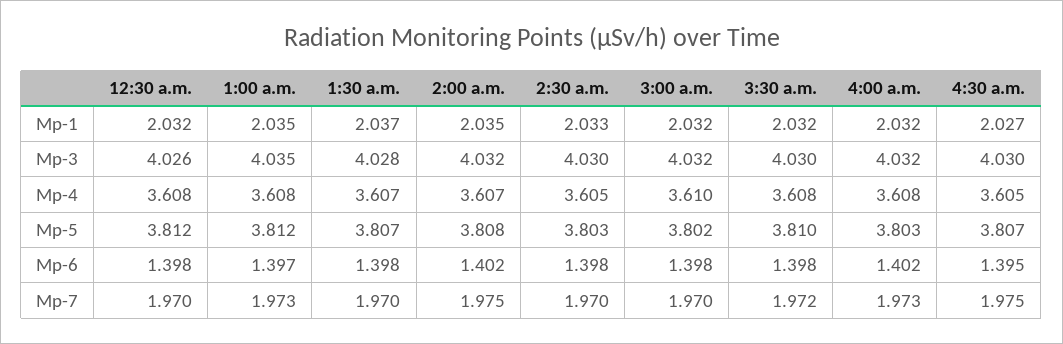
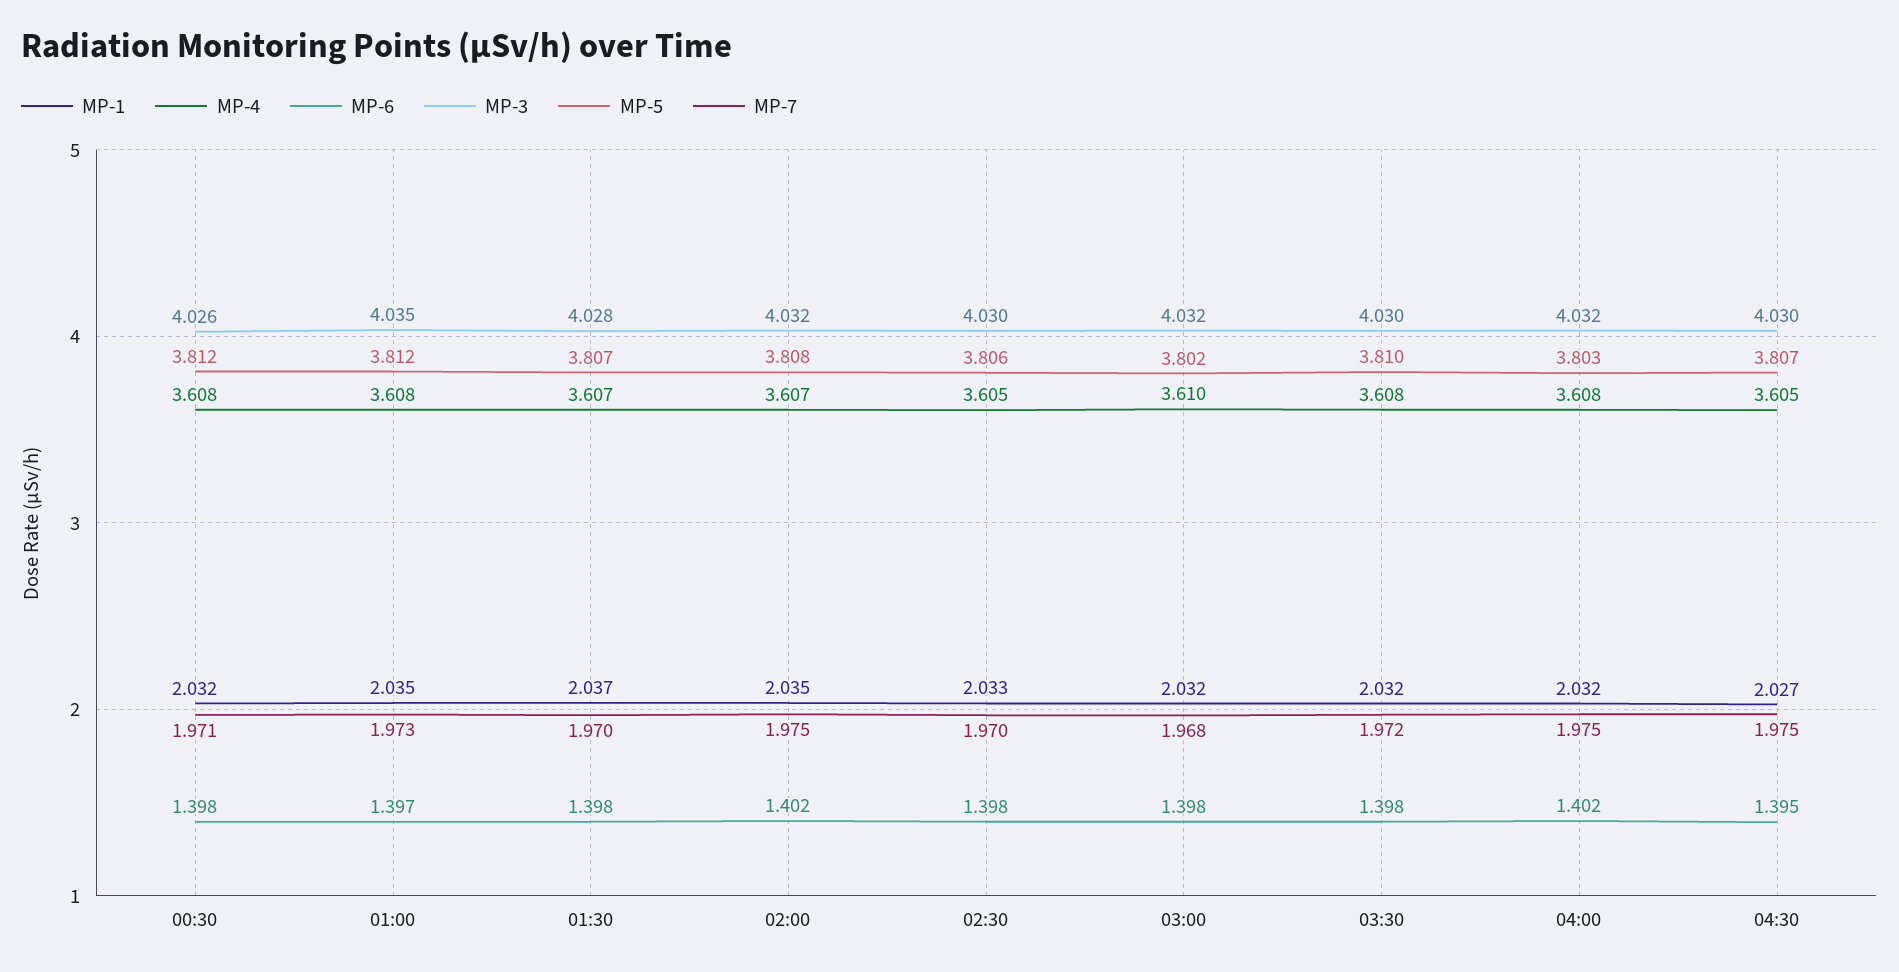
  {
    "Mp-1": {
      "12:30 a.m.": 2.032,
      "1:00 a.m.": 2.035,
      "1:30 a.m.": 2.037,
      "2:00 a.m.": 2.035,
      "2:30 a.m.": 2.033,
      "3:00 a.m.": 2.032,
      "3:30 a.m.": 2.032,
      "4:00 a.m.": 2.032,
      "4:30 a.m.": 2.027
    },
    "Mp-3": {
      "12:30 a.m.": 4.026,
      "1:00 a.m.": 4.035,
      "1:30 a.m.": 4.028,
      "2:00 a.m.": 4.032,
      "2:30 a.m.": 4.03,
      "3:00 a.m.": 4.032,
      "3:30 a.m.": 4.03,
      "4:00 a.m.": 4.032,
      "4:30 a.m.": 4.03
    },
    "Mp-4": {
      "12:30 a.m.": 3.608,
      "1:00 a.m.": 3.608,
      "1:30 a.m.": 3.607,
      "2:00 a.m.": 3.607,
      "2:30 a.m.": 3.605,
      "3:00 a.m.": 3.61,
      "3:30 a.m.": 3.608,
      "4:00 a.m.": 3.608,
      "4:30 a.m.": 3.605
    },
    "Mp-5": {
      "12:30 a.m.": 3.812,
      "1:00 a.m.": 3.812,
      "1:30 a.m.": 3.807,
      "2:00 a.m.": 3.808,
-     "2:30 a.m.": 3.803,
+     "2:30 a.m.": 3.806,
      "3:00 a.m.": 3.802,
      "3:30 a.m.": 3.81,
      "4:00 a.m.": 3.803,
      "4:30 a.m.": 3.807
    },
    "Mp-6": {
      "12:30 a.m.": 1.398,
      "1:00 a.m.": 1.397,
      "1:30 a.m.": 1.398,
      "2:00 a.m.": 1.402,
      "2:30 a.m.": 1.398,
      "3:00 a.m.": 1.398,
      "3:30 a.m.": 1.398,
      "4:00 a.m.": 1.402,
      "4:30 a.m.": 1.395
    },
    "Mp-7": {
-     "12:30 a.m.": 1.97,
+     "12:30 a.m.": 1.971,
      "1:00 a.m.": 1.973,
      "1:30 a.m.": 1.97,
      "2:00 a.m.": 1.975,
      "2:30 a.m.": 1.97,
-     "3:00 a.m.": 1.97,
+     "3:00 a.m.": 1.968,
      "3:30 a.m.": 1.972,
-     "4:00 a.m.": 1.973,
+     "4:00 a.m.": 1.975,
      "4:30 a.m.": 1.975
    }
  }

